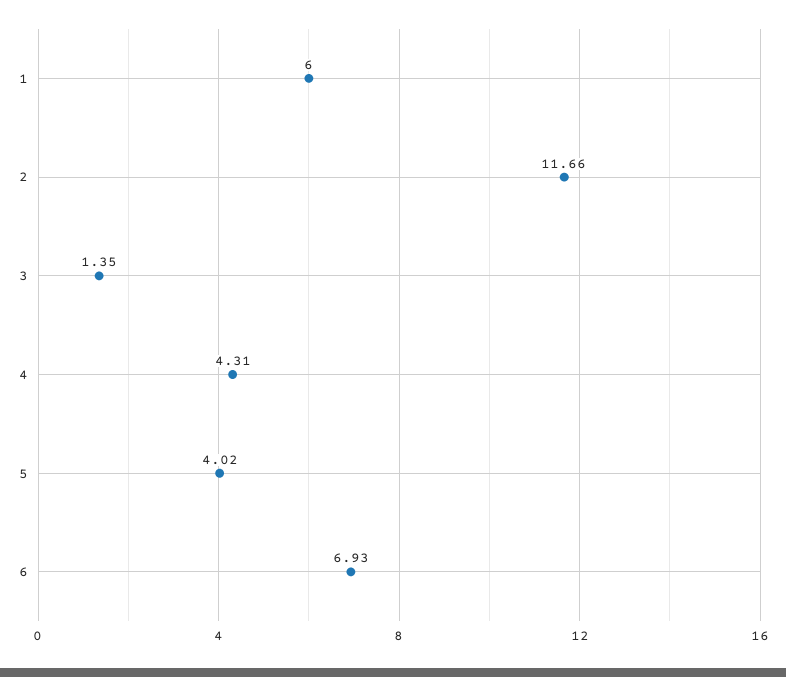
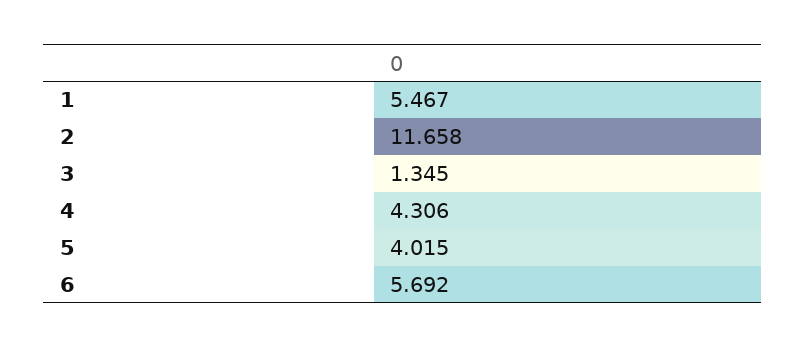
  {
-   "1": 6,
+   "1": 5.467,
    "2": 11.658,
    "3": 1.345,
    "4": 4.306,
    "5": 4.015,
-   "6": 6.93
+   "6": 5.692
  }

